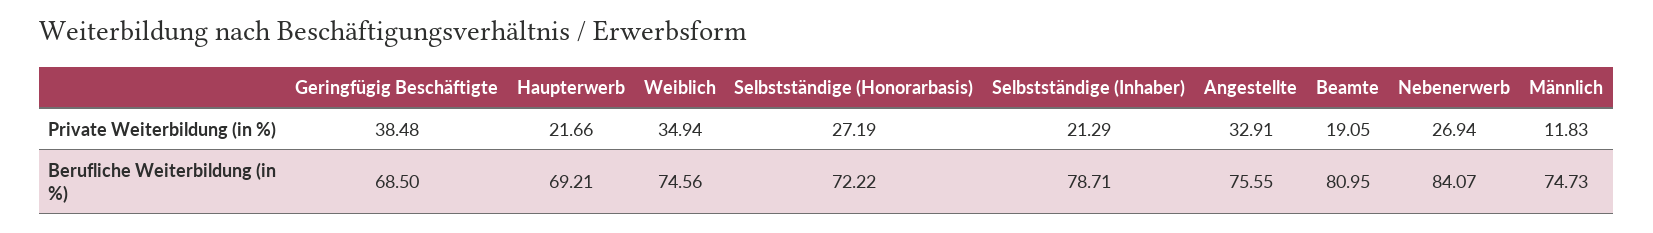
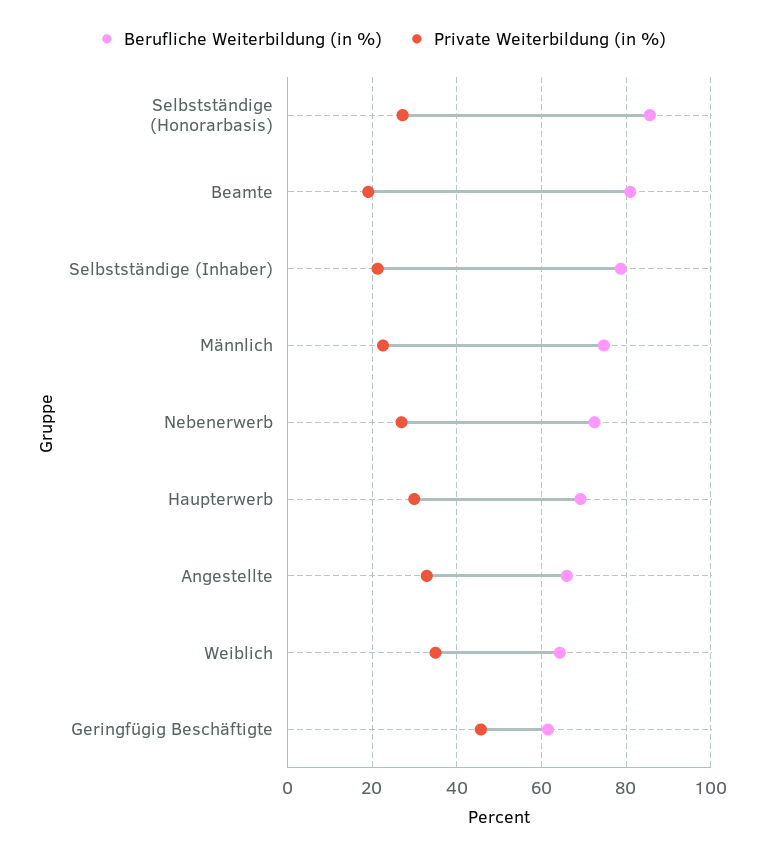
  {
    "Private Weiterbildung (in %)": {
-     "Geringfügig Beschäftigte": 38.48,
+     "Geringfügig Beschäftigte": 46,
-     "Haupterwerb": 21.66,
+     "Haupterwerb": 30,
      "Weiblich": 34.94,
      "Selbstständige (Honorarbasis)": 27.19,
      "Selbstständige (Inhaber)": 21.29,
      "Angestellte": 32.91,
      "Beamte": 19.05,
      "Nebenerwerb": 26.94,
-     "Männlich": 11.83
+     "Männlich": 22
    },
    "Berufliche Weiterbildung (in %)": {
-     "Geringfügig Beschäftigte": 68.5,
+     "Geringfügig Beschäftigte": 62,
      "Haupterwerb": 69.21,
-     "Weiblich": 74.56,
+     "Weiblich": 64,
-     "Selbstständige (Honorarbasis)": 72.22,
+     "Selbstständige (Honorarbasis)": 86,
      "Selbstständige (Inhaber)": 78.71,
-     "Angestellte": 75.55,
+     "Angestellte": 66,
      "Beamte": 80.95,
-     "Nebenerwerb": 84.07,
+     "Nebenerwerb": 72,
      "Männlich": 74.73
    }
  }

